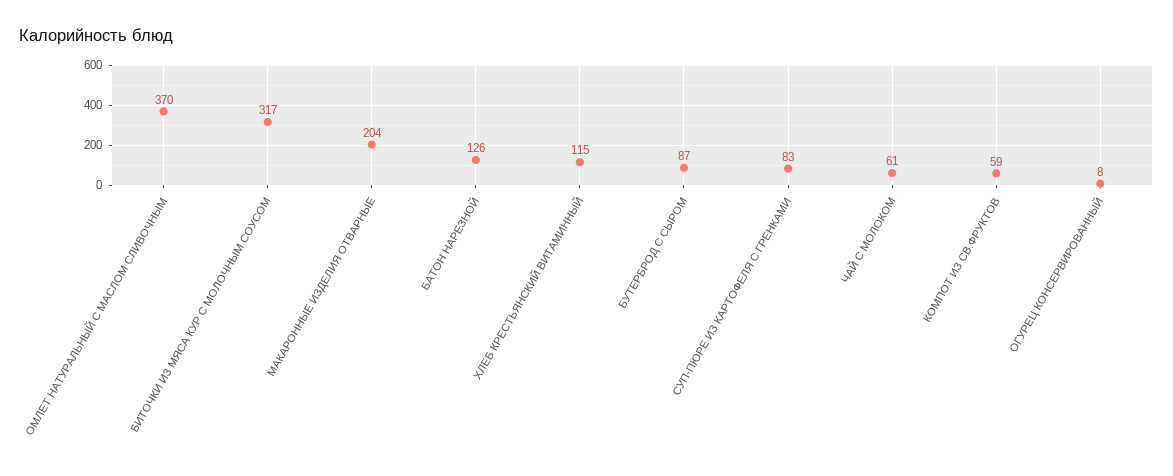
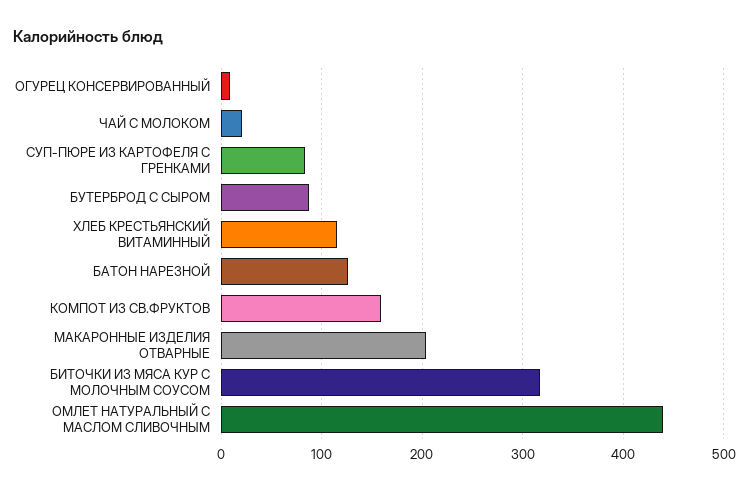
  {
-   "ОМЛЕТ НАТУРАЛЬНЫЙ С МАСЛОМ СЛИВОЧНЫМ": 370,
+   "ОМЛЕТ НАТУРАЛЬНЫЙ С МАСЛОМ СЛИВОЧНЫМ": 440,
    "БИТОЧКИ ИЗ МЯСА КУР С МОЛОЧНЫМ СОУСОМ": 317,
    "МАКАРОННЫЕ ИЗДЕЛИЯ ОТВАРНЫЕ": 204,
    "БАТОН НАРЕЗНОЙ": 126,
    "ХЛЕБ КРЕСТЬЯНСКИЙ ВИТАМИННЫЙ": 115,
    "БУТЕРБРОД С СЫРОМ": 87,
    "СУП-ПЮРЕ ИЗ КАРТОФЕЛЯ С ГРЕНКАМИ": 83,
-   "ЧАЙ С МОЛОКОМ": 61,
+   "ЧАЙ С МОЛОКОМ": 20,
-   "КОМПОТ ИЗ СВ.ФРУКТОВ": 59,
+   "КОМПОТ ИЗ СВ.ФРУКТОВ": 160,
    "ОГУРЕЦ КОНСЕРВИРОВАННЫЙ": 8
  }

